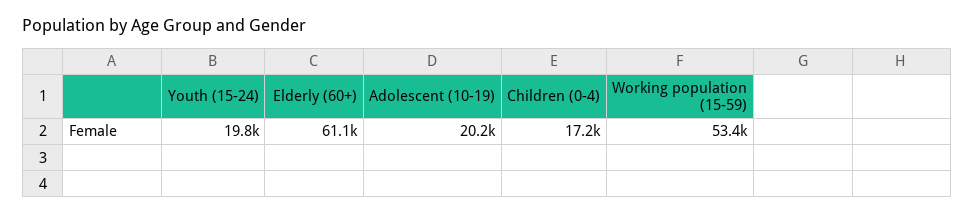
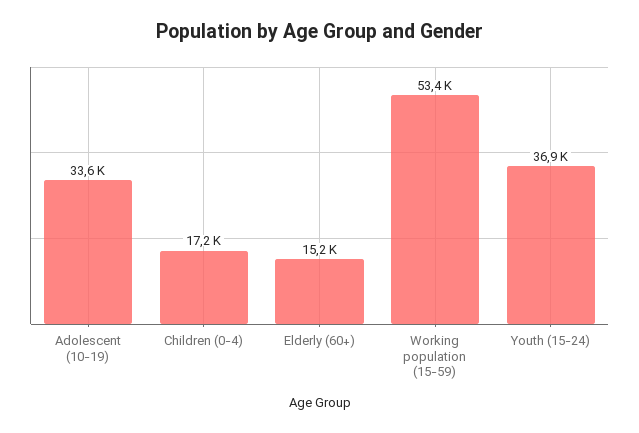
  {
-   "Youth (15-24)": 19800,
+   "Youth (15-24)": 36900,
-   "Elderly (60+)": 61100,
+   "Elderly (60+)": 15200,
-   "Adolescent (10-19)": 20200,
+   "Adolescent (10-19)": 33600,
    "Children (0-4)": 17200,
    "Working population (15-59)": 53400
  }

